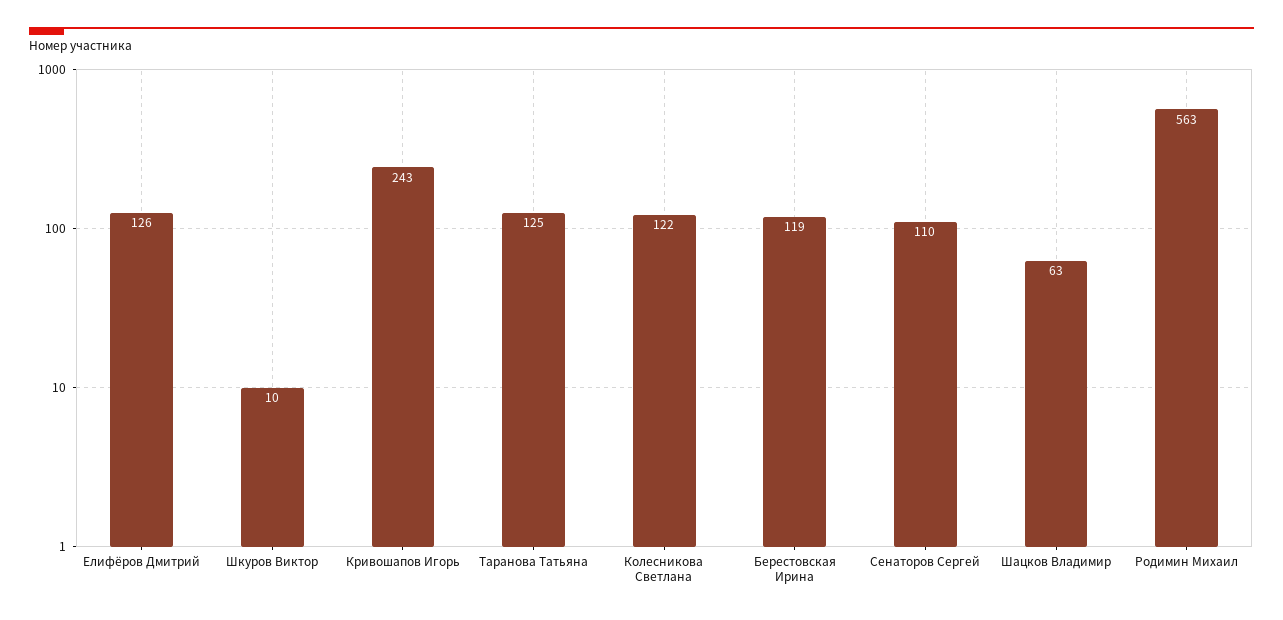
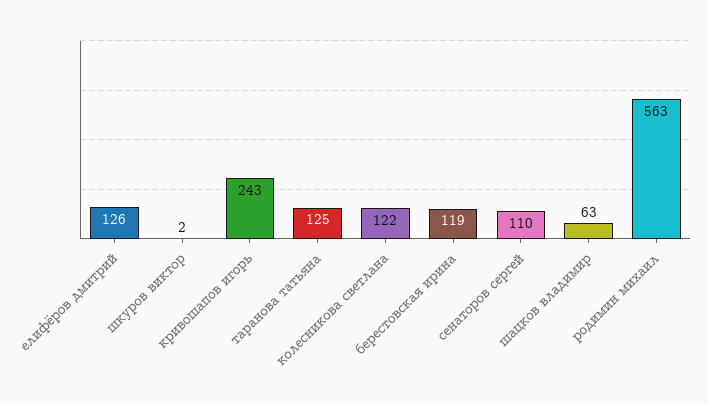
  {
    "Елифёров Дмитрий": 126,
-   "Шкуров Виктор": 10,
+   "Шкуров Виктор": 2,
    "Кривошапов Игорь": 243,
    "Таранова Татьяна": 125,
    "Колесникова Светлана": 122,
    "Берестовская Ирина": 119,
    "Сенаторов Сергей": 110,
    "Шацков Владимир": 63,
    "Родимин Михаил": 563
  }

